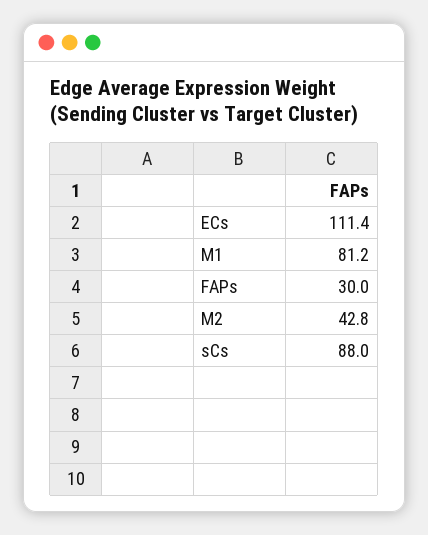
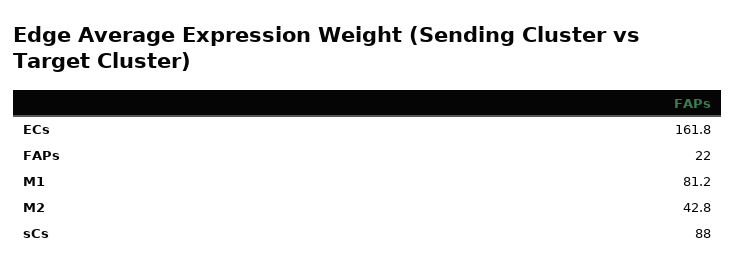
  {
-   "ECs": 111.4,
+   "ECs": 161.8,
    "M1": 81.2,
-   "FAPs": 30,
+   "FAPs": 22,
    "M2": 42.8,
    "sCs": 88
  }

